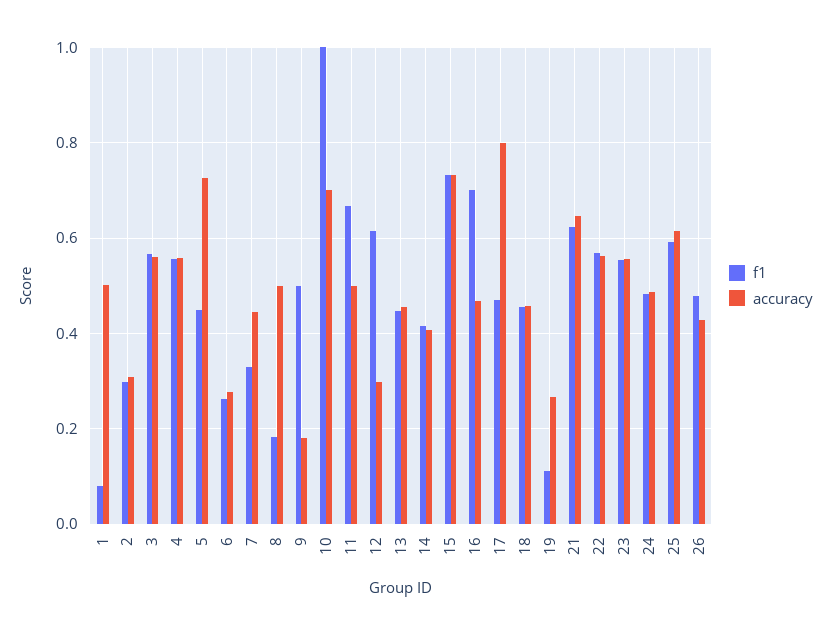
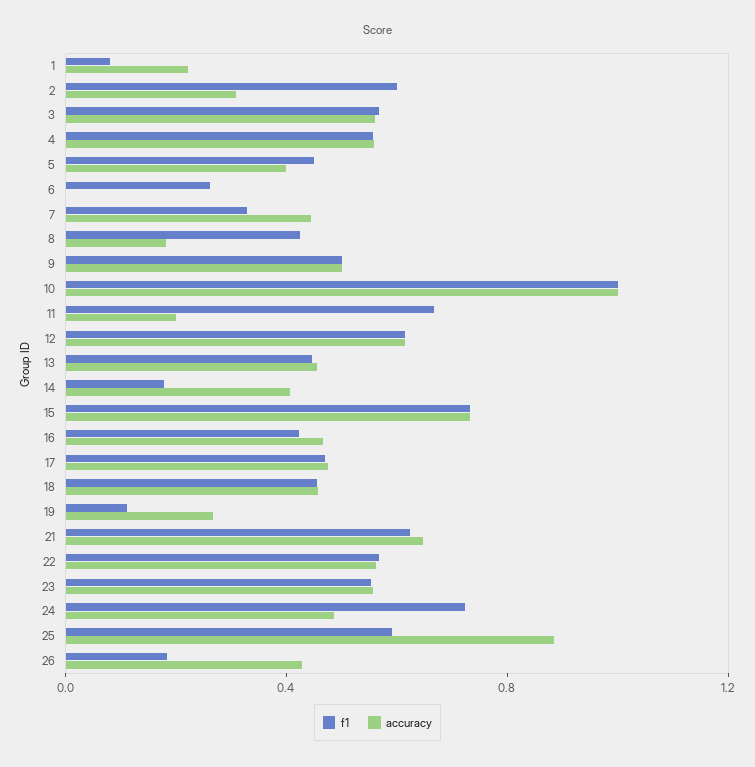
  {
    "f1": {
      "1": 0.08,
-     "2": 0.3,
+     "2": 0.6,
      "3": 0.56,
      "4": 0.56,
      "5": 0.46,
      "6": 0.26,
      "7": 0.32,
-     "8": 0.18,
+     "8": 0.4,
      "9": 0.5,
      "10": 1,
      "11": 0.66,
      "12": 0.62,
      "13": 0.44,
-     "14": 0.42,
+     "14": 0.2,
      "15": 0.74,
-     "16": 0.7,
+     "16": 0.4,
      "17": 0.46,
      "18": 0.46,
      "19": 0.12,
      "21": 0.62,
      "22": 0.56,
      "23": 0.56,
-     "24": 0.48,
+     "24": 0.7,
      "25": 0.6,
-     "26": 0.48
+     "26": 0.2
    },
    "accuracy": {
-     "1": 0.5,
+     "1": 0.2,
      "2": 0.3,
      "3": 0.56,
      "4": 0.56,
-     "5": 0.72,
+     "5": 0.4,
-     "6": 0.28,
+     "6": 0,
      "7": 0.44,
-     "8": 0.5,
+     "8": 0.2,
-     "9": 0.18,
+     "9": 0.5,
-     "10": 0.7,
+     "10": 1,
-     "11": 0.5,
+     "11": 0.2,
-     "12": 0.3,
+     "12": 0.6,
      "13": 0.46,
      "14": 0.4,
      "15": 0.74,
      "16": 0.46,
-     "17": 0.8,
+     "17": 0.5,
      "18": 0.46,
      "19": 0.26,
      "21": 0.64,
      "22": 0.56,
      "23": 0.56,
      "24": 0.48,
-     "25": 0.62,
+     "25": 0.9,
      "26": 0.42
    }
  }

